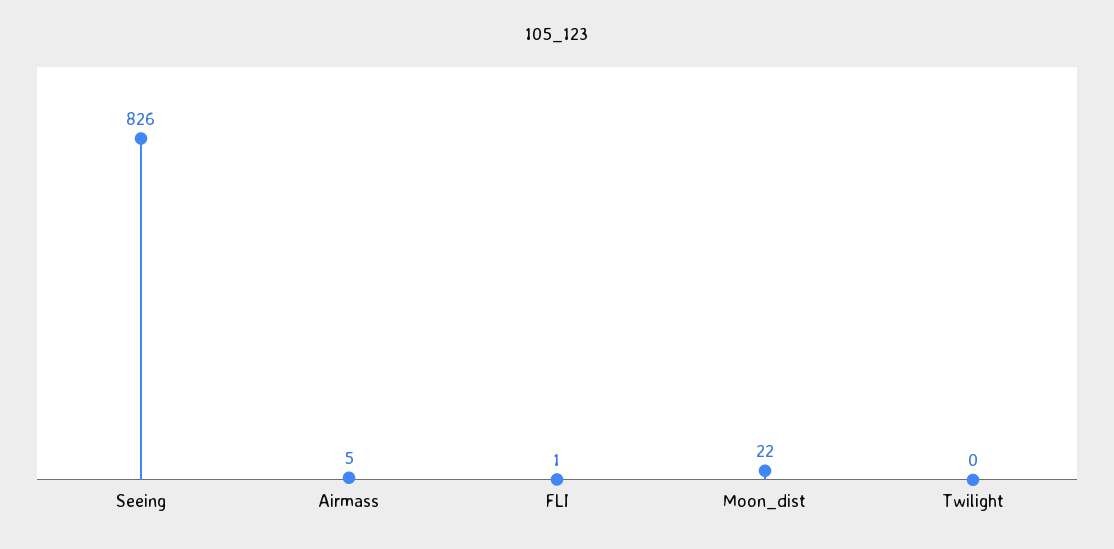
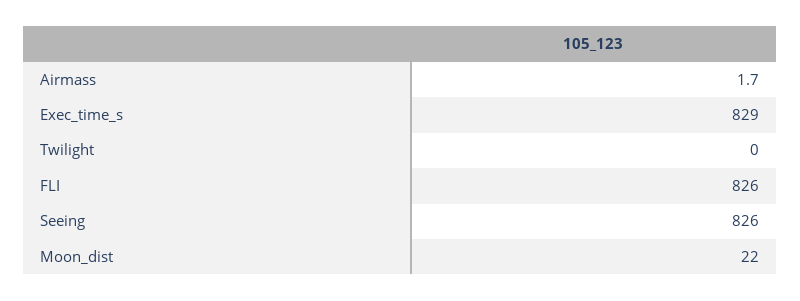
  {
    "Seeing": 826,
-   "Airmass": 5,
+   "Airmass": 1.7,
-   "FLI": 1,
+   "FLI": 826,
    "Moon_dist": 22,
-   "Twilight": 0
+   "Twilight": 0,
+   "Exec_time_s": 829
  }

